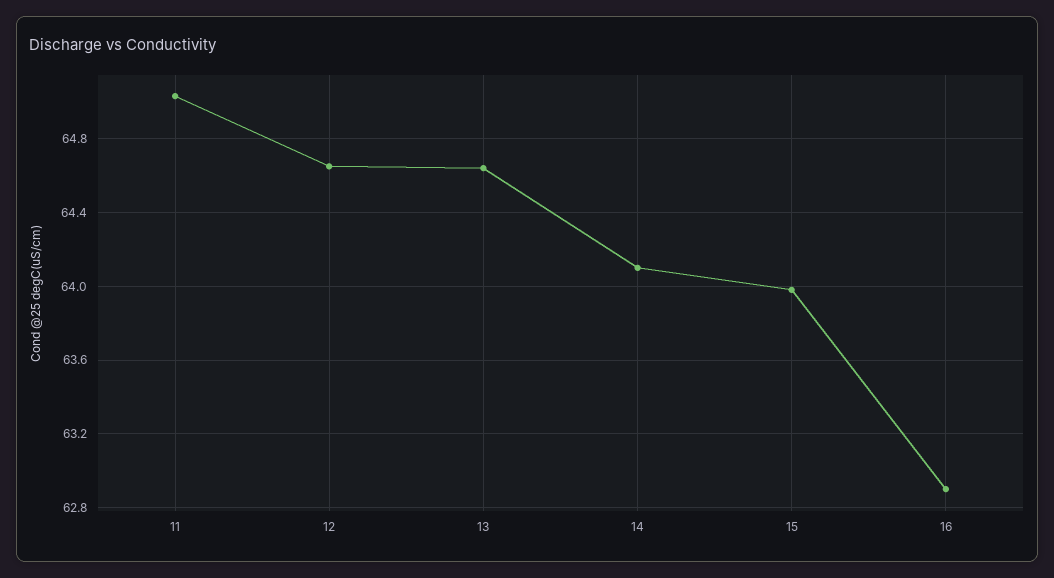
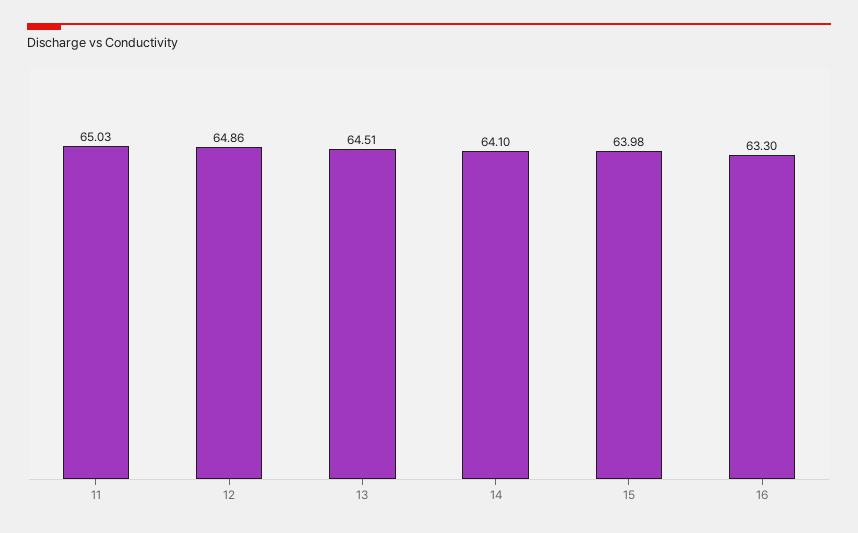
  {
    "11": 65.03,
-   "12": 64.65,
+   "12": 64.86,
-   "13": 64.65,
+   "13": 64.51,
    "14": 64.1,
    "15": 63.98,
-   "16": 62.9
+   "16": 63.3
  }

